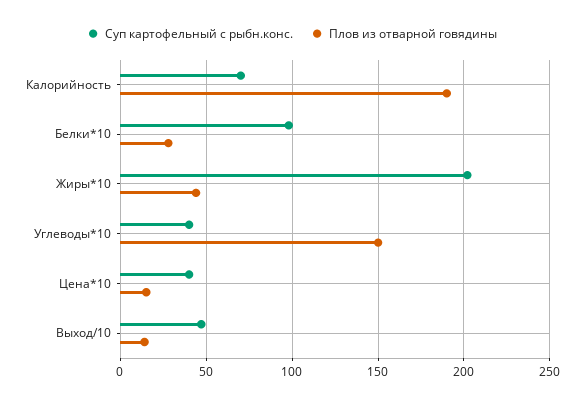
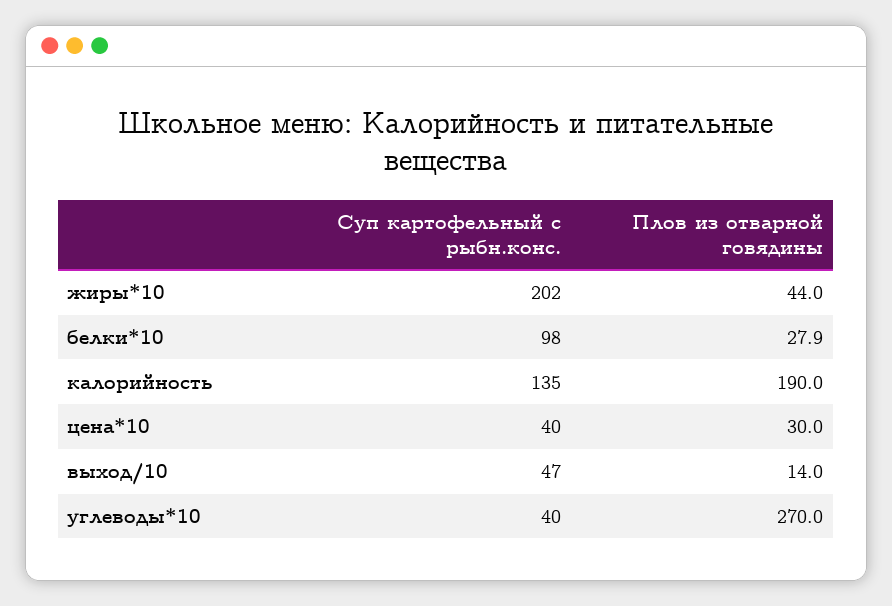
  {
    "Суп картофельный с рыбн.конс.": {
-     "Калорийность": 70,
+     "Калорийность": 135,
      "Белки*10": 98,
      "Жиры*10": 202,
      "Углеводы*10": 40,
      "Цена*10": 40,
      "Выход/10": 47
    },
    "Плов из отварной говядины": {
      "Калорийность": 190,
      "Белки*10": 27.9,
      "Жиры*10": 44,
-     "Углеводы*10": 150,
+     "Углеводы*10": 270,
-     "Цена*10": 15,
+     "Цена*10": 30,
      "Выход/10": 14
    }
  }

